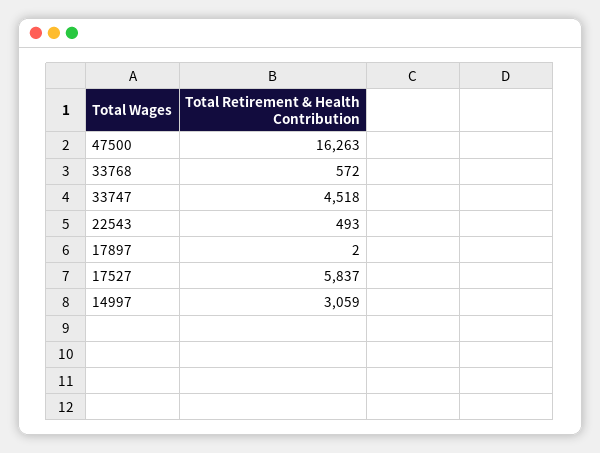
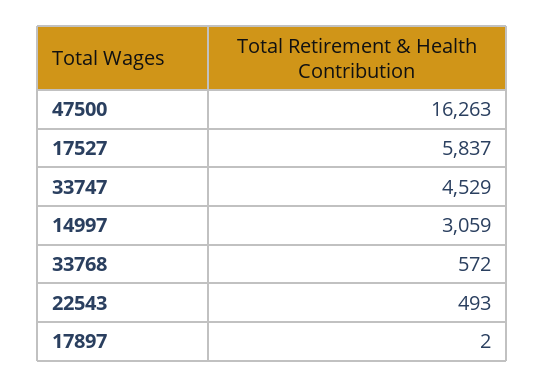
  {
    "47500": 16263,
    "33768": 572,
-   "33747": 4518,
+   "33747": 4529,
    "22543": 493,
    "17897": 2,
    "17527": 5837,
    "14997": 3059
  }

